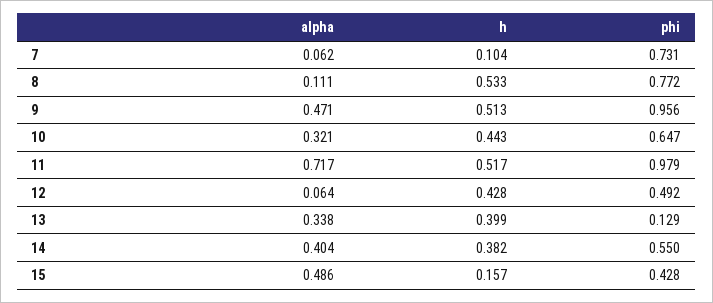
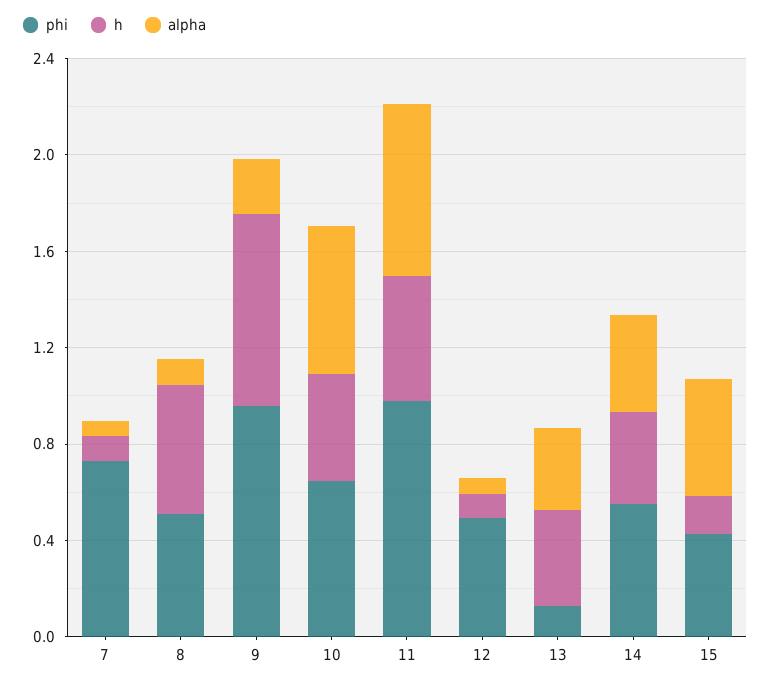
  {
    "alpha": {
      "7": 0.062,
      "8": 0.111,
-     "9": 0.471,
+     "9": 0.2,
-     "10": 0.321,
+     "10": 0.6,
      "11": 0.717,
      "12": 0.064,
      "13": 0.338,
      "14": 0.404,
      "15": 0.486
    },
    "h": {
      "7": 0.104,
      "8": 0.533,
-     "9": 0.513,
+     "9": 0.8,
      "10": 0.443,
      "11": 0.517,
-     "12": 0.428,
+     "12": 0.1,
      "13": 0.399,
      "14": 0.382,
      "15": 0.157
    },
    "phi": {
      "7": 0.731,
-     "8": 0.772,
+     "8": 0.5,
      "9": 0.956,
      "10": 0.647,
      "11": 0.979,
      "12": 0.492,
      "13": 0.129,
      "14": 0.55,
      "15": 0.428
    }
  }

